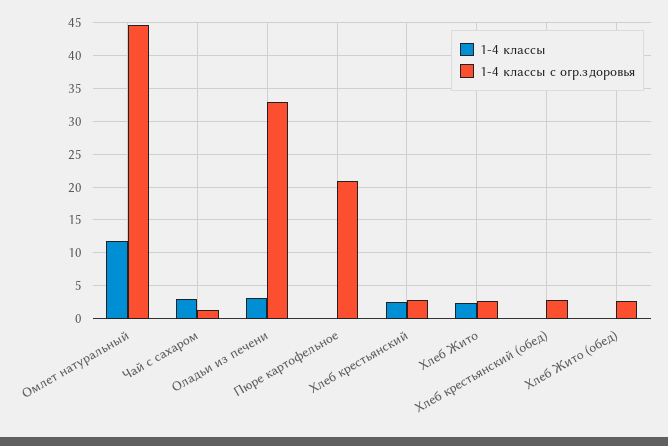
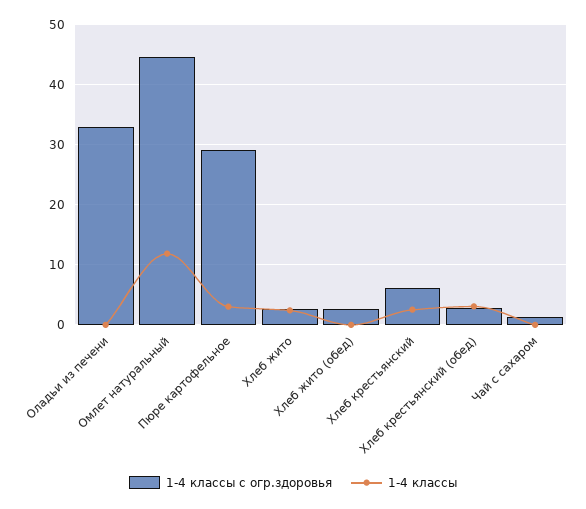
  {
    "1-4 классы": {
      "Омлет натуральный": 12,
-     "Чай с сахаром": 3,
+     "Чай с сахаром": 0,
-     "Оладьи из печени": 3,
+     "Оладьи из печени": 0,
-     "Пюре картофельное": 0,
+     "Пюре картофельное": 3,
      "Хлеб крестьянский": 3,
      "Хлеб Жито": 2,
-     "Хлеб крестьянский (обед)": 0,
+     "Хлеб крестьянский (обед)": 3,
      "Хлеб Жито (обед)": 0
    },
    "1-4 классы с огр.здоровья": {
      "Омлет натуральный": 45,
      "Чай с сахаром": 1,
      "Оладьи из печени": 33,
-     "Пюре картофельное": 21,
+     "Пюре картофельное": 29,
-     "Хлеб крестьянский": 3,
+     "Хлеб крестьянский": 6,
      "Хлеб Жито": 3,
      "Хлеб крестьянский (обед)": 3,
      "Хлеб Жито (обед)": 3
    }
  }

